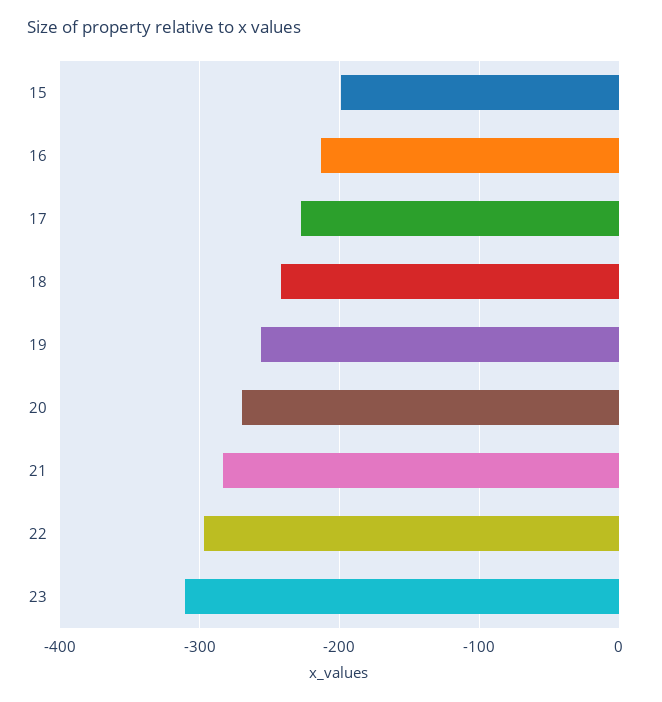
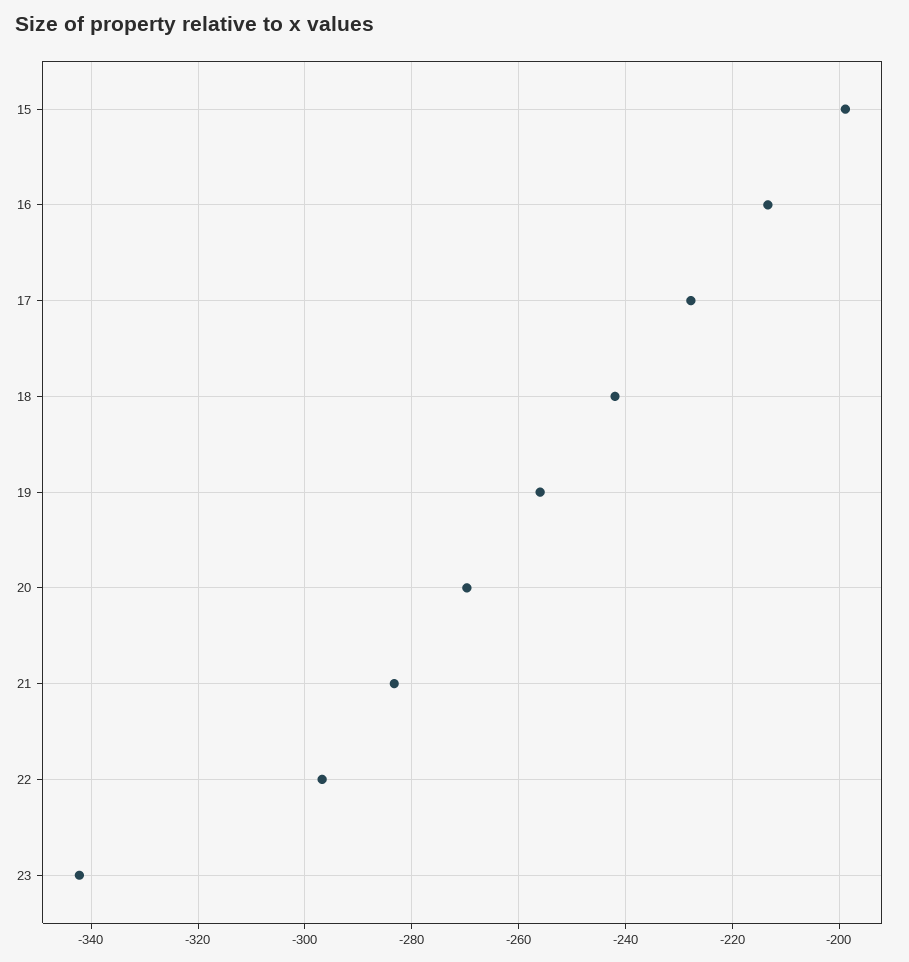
  {
    "15": -198,
    "16": -214,
    "17": -228,
    "18": -242,
    "19": -256,
    "20": -270,
    "21": -284,
    "22": -296,
-   "23": -310
+   "23": -342
  }

